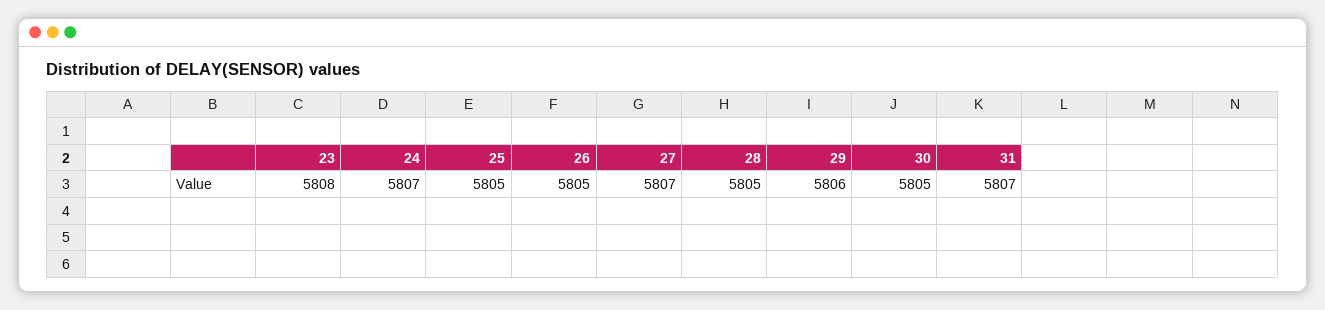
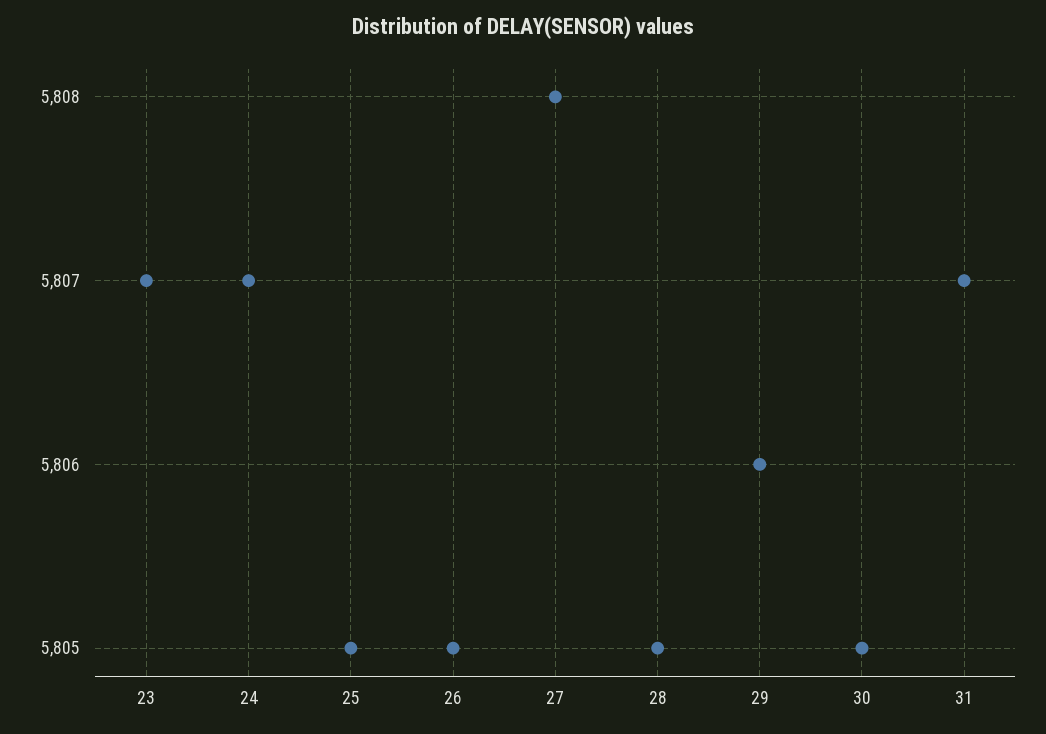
  {
-   "23": 5808,
+   "23": 5807,
    "24": 5807,
    "25": 5805,
    "26": 5805,
-   "27": 5807,
+   "27": 5808,
    "28": 5805,
    "29": 5806,
    "30": 5805,
    "31": 5807
  }

